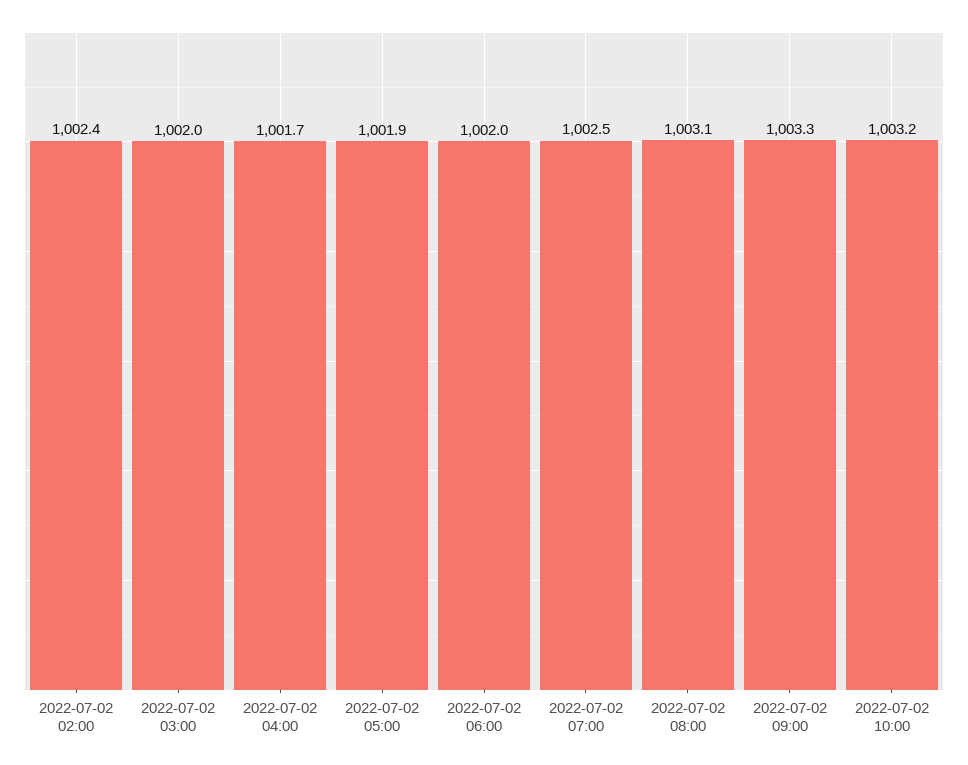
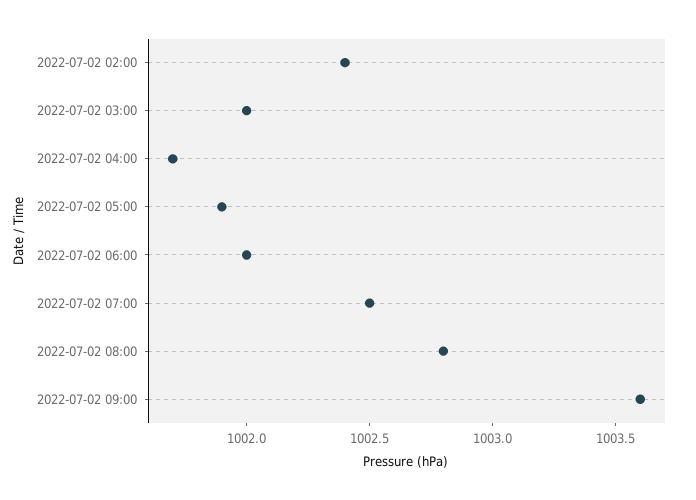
  {
    "2022-07-02 02:00": 1002.4,
    "2022-07-02 03:00": 1002,
    "2022-07-02 04:00": 1001.7,
    "2022-07-02 05:00": 1001.9,
    "2022-07-02 06:00": 1002,
    "2022-07-02 07:00": 1002.5,
-   "2022-07-02 08:00": 1003.1,
+   "2022-07-02 08:00": 1002.8,
-   "2022-07-02 09:00": 1003.3,
+   "2022-07-02 09:00": 1003.6
-   "2022-07-02 10:00": 1003.2
  }

